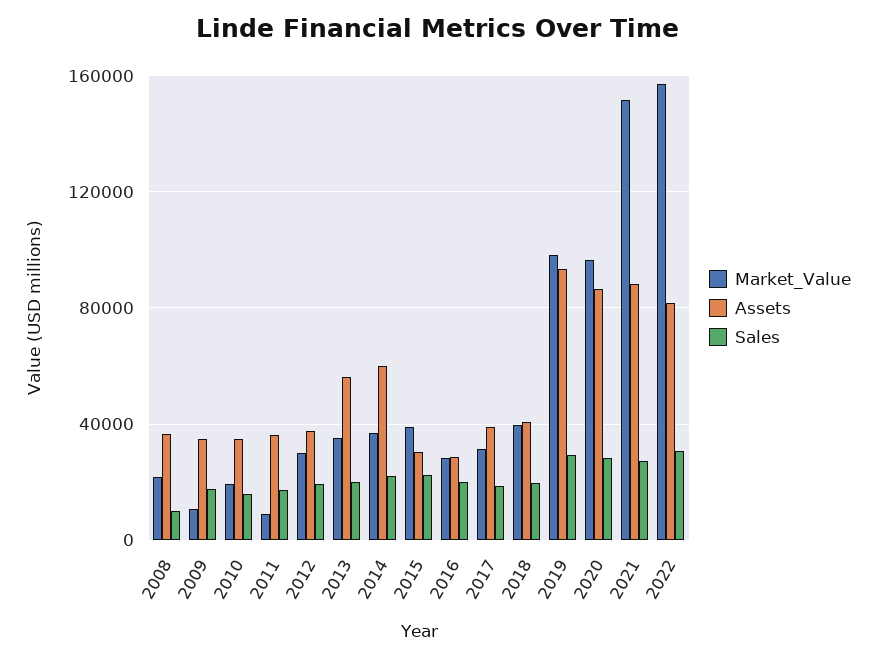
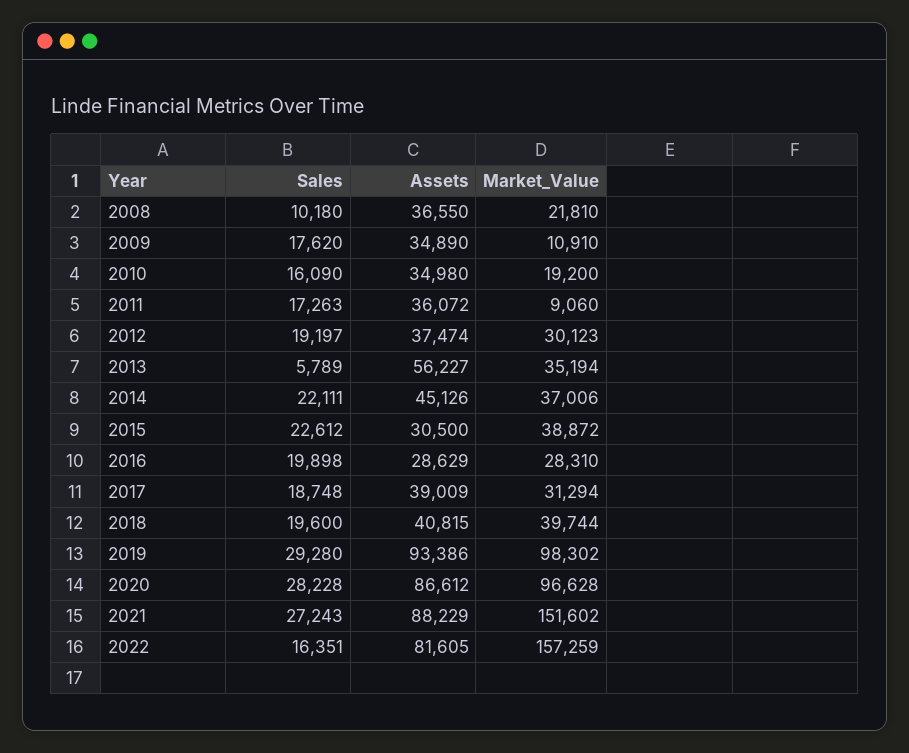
  {
    "Market_Value": {
      "2008": 21810,
      "2009": 10910,
      "2010": 19200,
      "2011": 9060,
      "2012": 30123,
      "2013": 35194,
      "2014": 37006,
      "2015": 38872,
      "2016": 28310,
      "2017": 31294,
      "2018": 39744,
      "2019": 98302,
      "2020": 96628,
      "2021": 151602,
      "2022": 157259
    },
    "Assets": {
      "2008": 36550,
      "2009": 34890,
      "2010": 34980,
      "2011": 36072,
      "2012": 37474,
      "2013": 56227,
-     "2014": 60000,
+     "2014": 45126,
      "2015": 30500,
      "2016": 28629,
      "2017": 39009,
      "2018": 40815,
      "2019": 93386,
      "2020": 86612,
      "2021": 88229,
      "2022": 81605
    },
    "Sales": {
      "2008": 10180,
      "2009": 17620,
      "2010": 16090,
      "2011": 17263,
      "2012": 19197,
-     "2013": 20000,
+     "2013": 5789,
      "2014": 22111,
      "2015": 22612,
      "2016": 19898,
      "2017": 18748,
      "2018": 19600,
      "2019": 29280,
      "2020": 28228,
      "2021": 27243,
-     "2022": 30000
+     "2022": 16351
    }
  }

